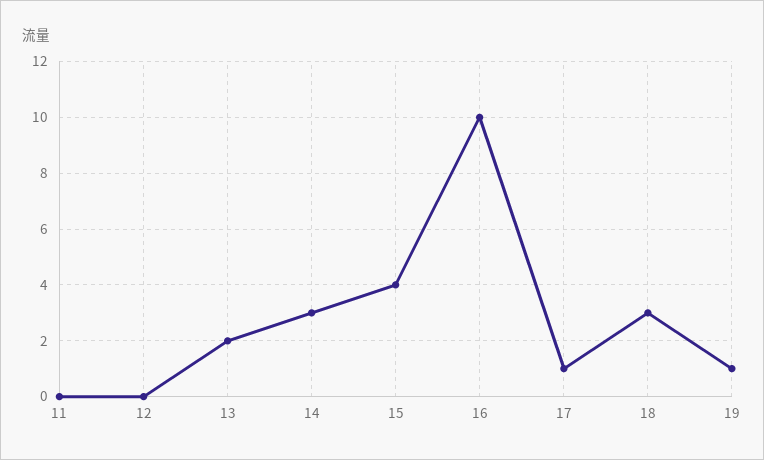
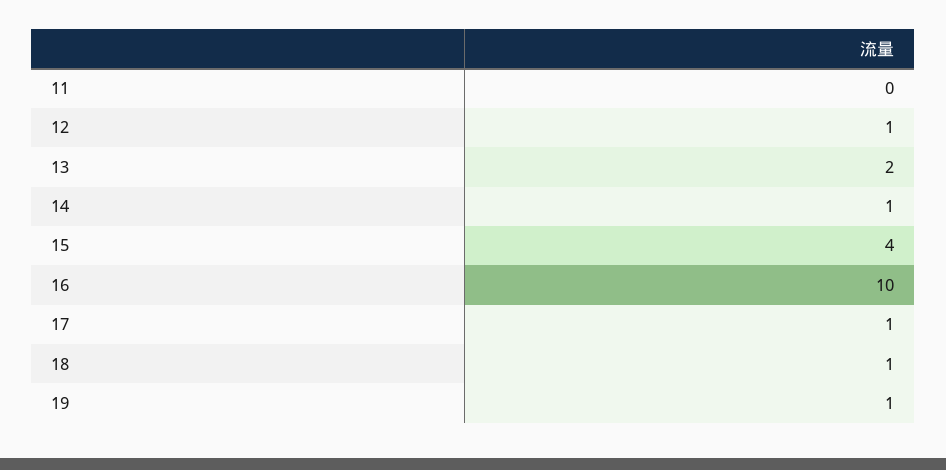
  {
    "11": 0,
-   "12": 0,
+   "12": 1,
    "13": 2,
-   "14": 3,
+   "14": 1,
    "15": 4,
    "16": 10,
    "17": 1,
-   "18": 3,
+   "18": 1,
    "19": 1
  }

